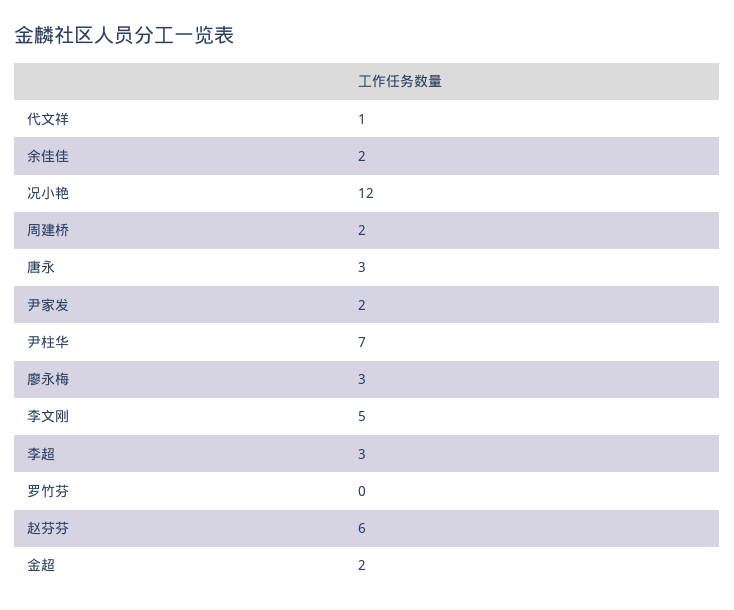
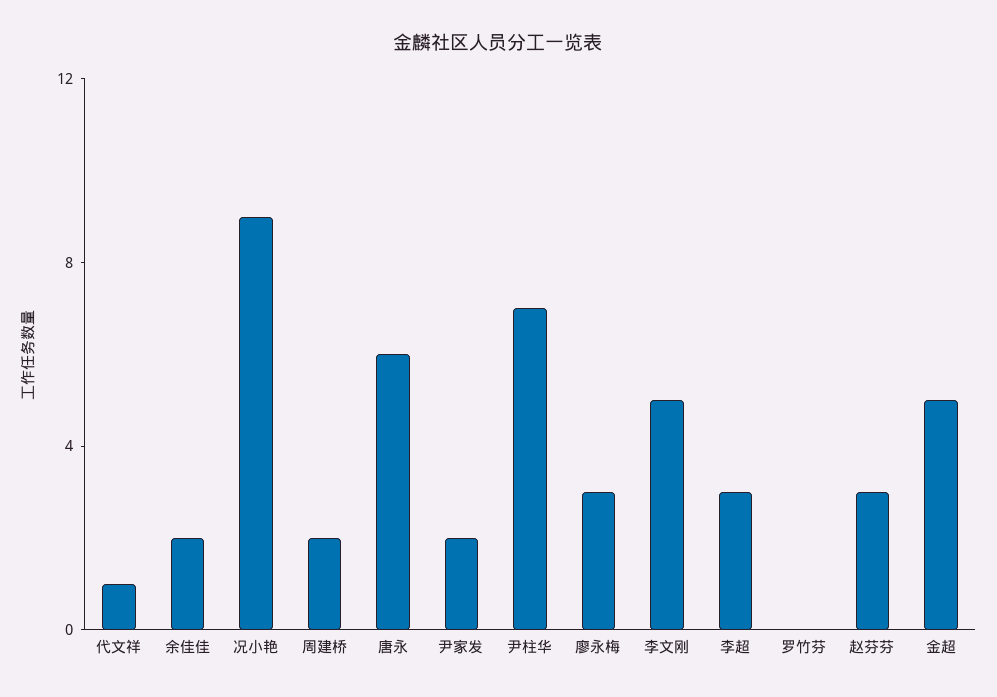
  {
    "代文祥": 1,
    "余佳佳": 2,
-   "况小艳": 12,
+   "况小艳": 9,
    "周建桥": 2,
-   "唐永": 3,
+   "唐永": 6,
    "尹家发": 2,
    "尹柱华": 7,
    "廖永梅": 3,
    "李文刚": 5,
    "李超": 3,
    "罗竹芬": 0,
-   "赵芬芬": 6,
+   "赵芬芬": 3,
-   "金超": 2
+   "金超": 5
  }

